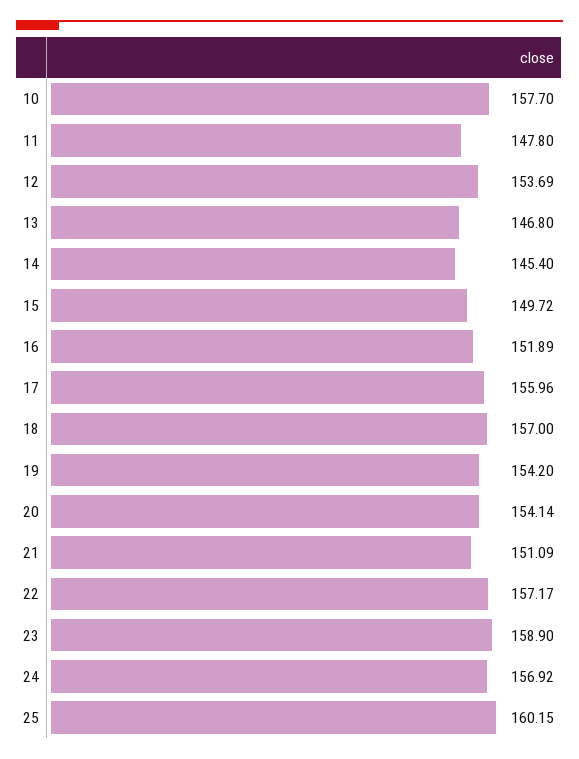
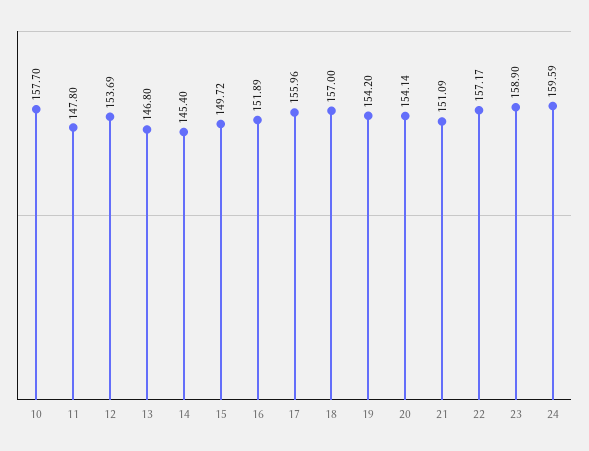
  {
    "10": 157.7,
    "11": 147.8,
    "12": 153.69,
    "13": 146.8,
    "14": 145.4,
    "15": 149.72,
    "16": 151.89,
    "17": 155.96,
    "18": 157,
    "19": 154.2,
    "20": 154.14,
    "21": 151.09,
    "22": 157.17,
    "23": 158.9,
-   "24": 156.92,
+   "24": 159.59
-   "25": 160.15
  }

